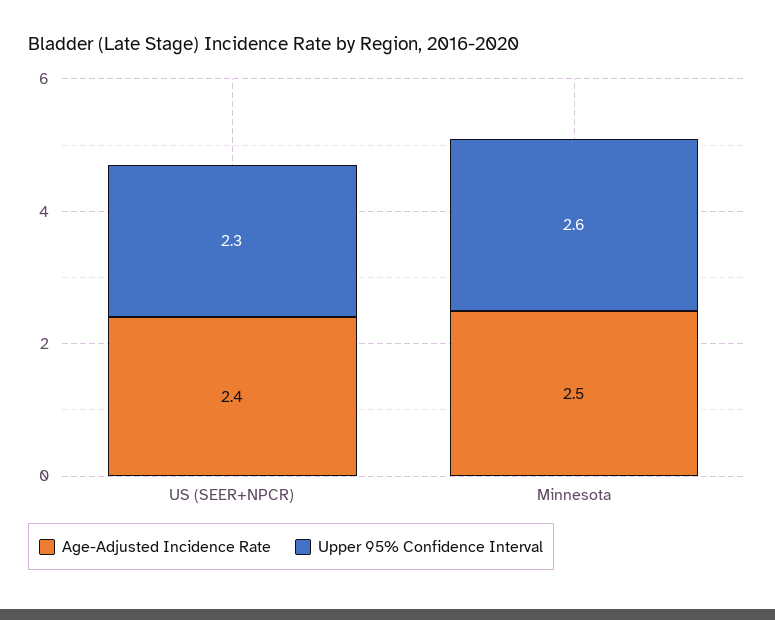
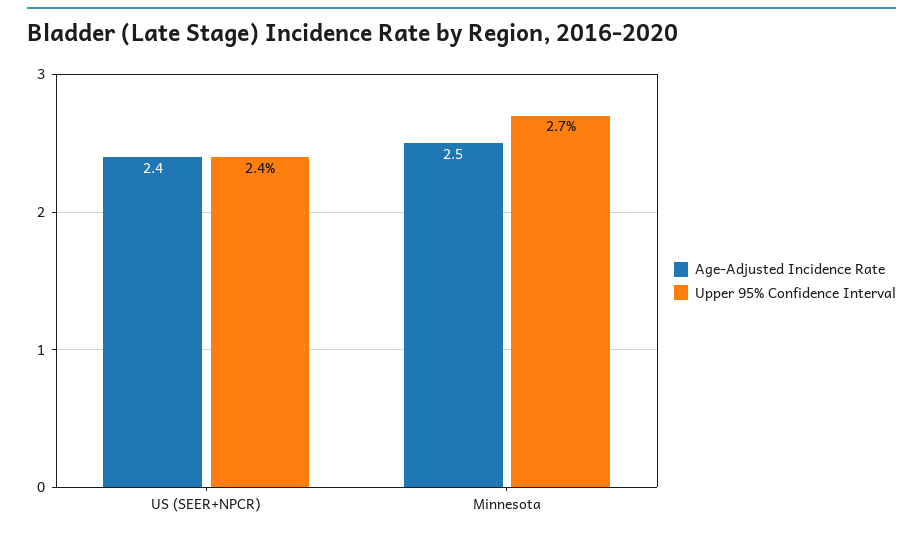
  {
    "Age-Adjusted Incidence Rate": {
      "US (SEER+NPCR)": 2.4,
      "Minnesota": 2.5
    },
    "Upper 95% Confidence Interval": {
-     "US (SEER+NPCR)": 2.3,
+     "US (SEER+NPCR)": 2.4,
-     "Minnesota": 2.6
+     "Minnesota": 2.7
    }
  }

